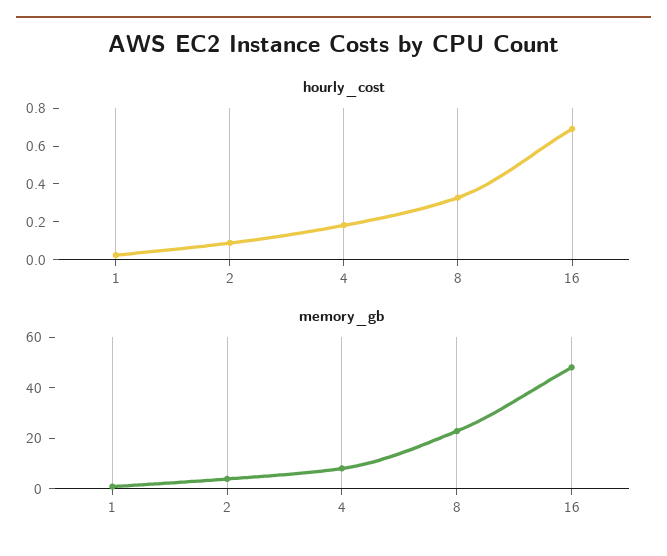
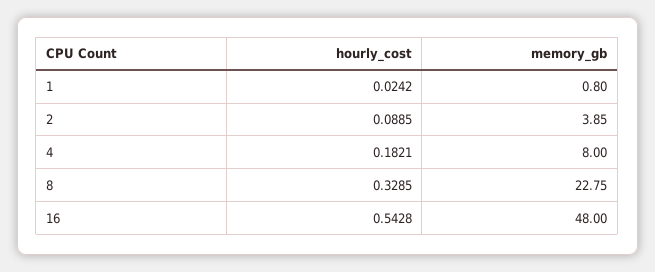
  {
    "hourly_cost": {
      "1": 0.0242,
      "2": 0.0885,
      "4": 0.1821,
      "8": 0.3285,
-     "16": 0.7
+     "16": 0.5428
    },
    "memory_gb": {
      "1": 0.8,
      "2": 3.85,
      "4": 8,
      "8": 22.75,
      "16": 48
    }
  }

